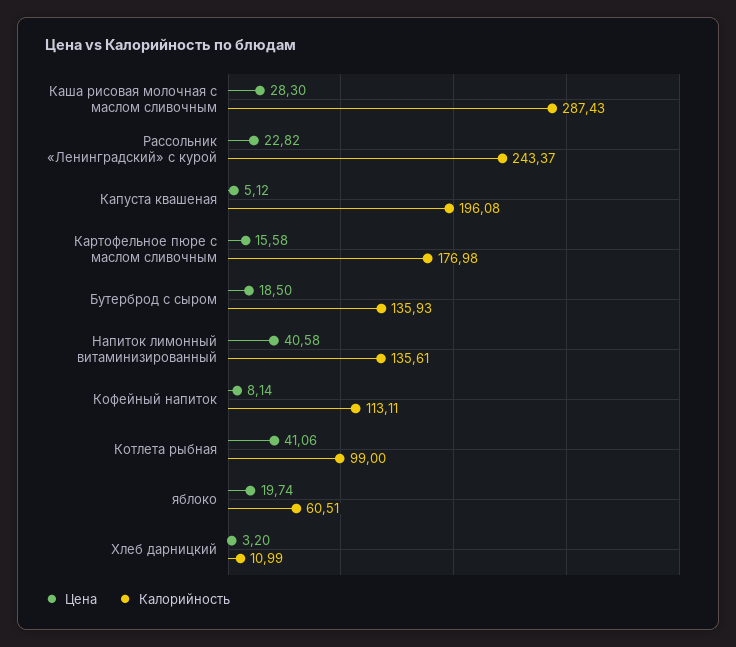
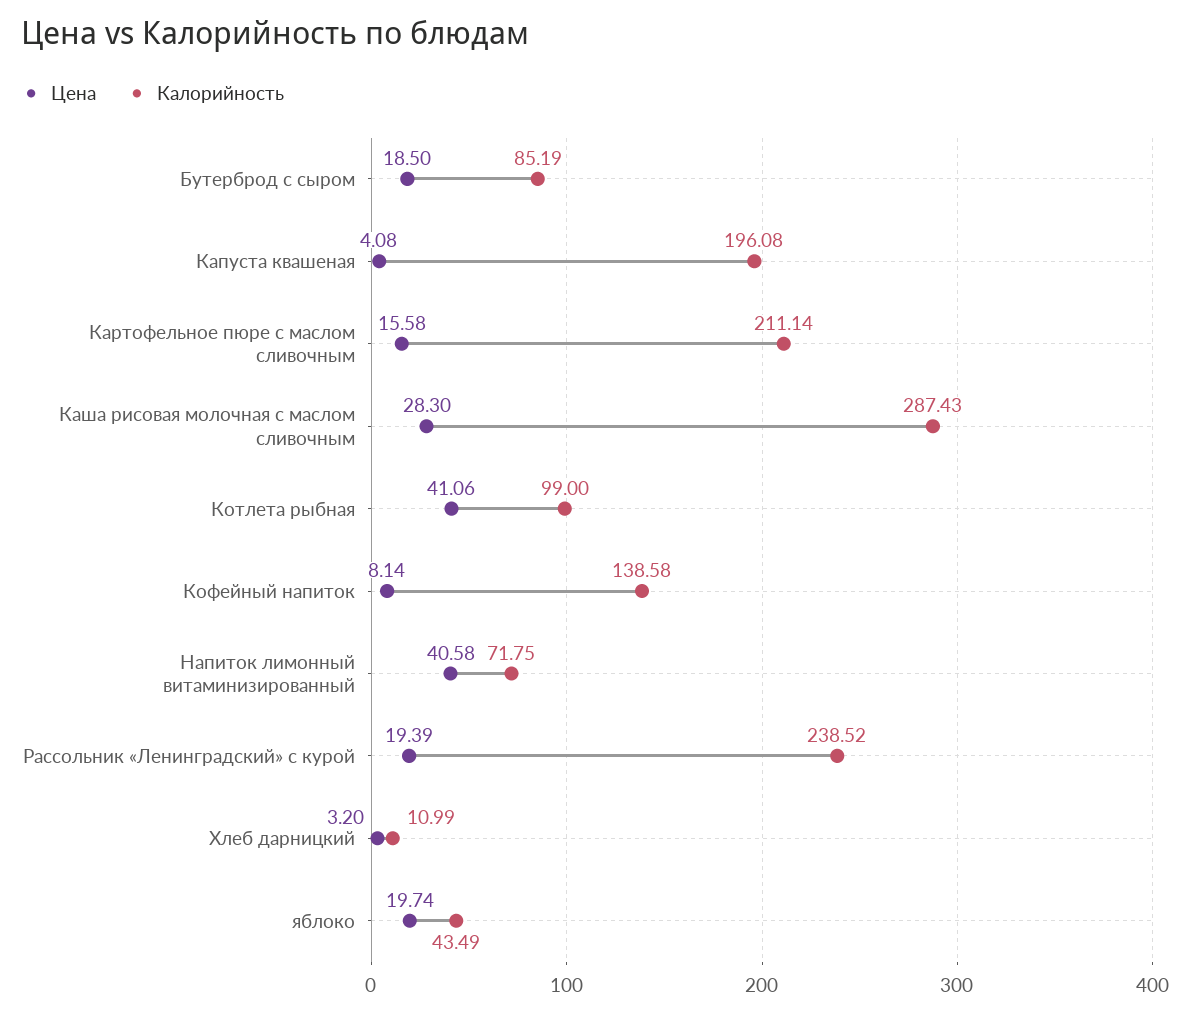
  {
    "Цена": {
      "Каша рисовая молочная с маслом сливочным": 28.3,
-     "Рассольник «Ленинградский» с курой": 22.82,
+     "Рассольник «Ленинградский» с курой": 19.39,
-     "Капуста квашеная": 5.12,
+     "Капуста квашеная": 4.08,
      "Картофельное пюре с маслом сливочным": 15.58,
      "Бутерброд с сыром": 18.5,
      "Напиток лимонный витаминизированный": 40.58,
      "Кофейный напиток": 8.14,
      "Котлета рыбная": 41.06,
      "яблоко": 19.74,
      "Хлеб дарницкий": 3.2
    },
    "Калорийность": {
      "Каша рисовая молочная с маслом сливочным": 287.43,
-     "Рассольник «Ленинградский» с курой": 243.37,
+     "Рассольник «Ленинградский» с курой": 238.52,
      "Капуста квашеная": 196.08,
-     "Картофельное пюре с маслом сливочным": 176.98,
+     "Картофельное пюре с маслом сливочным": 211.14,
-     "Бутерброд с сыром": 135.93,
+     "Бутерброд с сыром": 85.19,
-     "Напиток лимонный витаминизированный": 135.61,
+     "Напиток лимонный витаминизированный": 71.75,
-     "Кофейный напиток": 113.11,
+     "Кофейный напиток": 138.58,
      "Котлета рыбная": 99,
-     "яблоко": 60.51,
+     "яблоко": 43.49,
      "Хлеб дарницкий": 10.99
    }
  }

